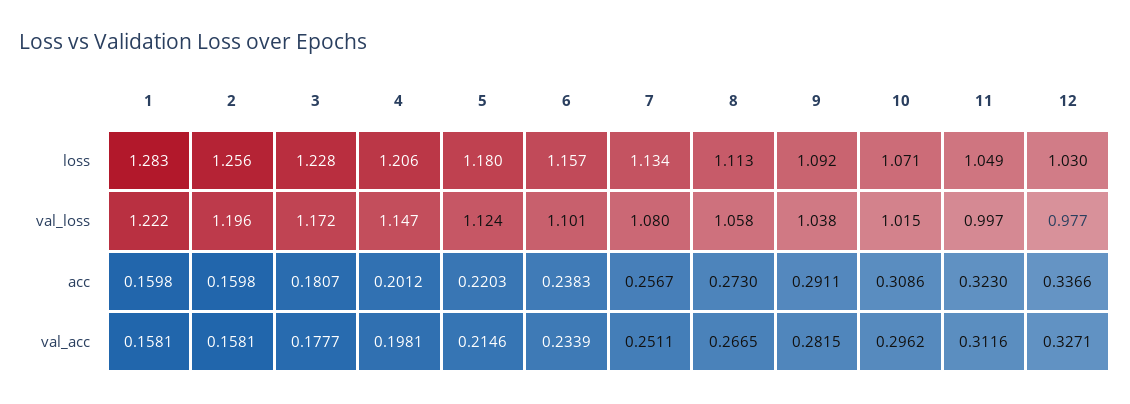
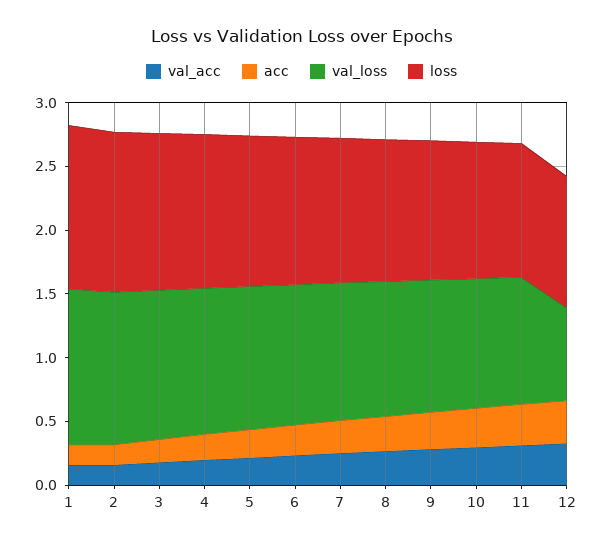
  {
    "loss": {
      "1": 1.283,
      "2": 1.256,
      "3": 1.228,
      "4": 1.206,
      "5": 1.18,
      "6": 1.157,
      "7": 1.134,
      "8": 1.113,
      "9": 1.092,
      "10": 1.071,
      "11": 1.049,
      "12": 1.03
    },
    "val_loss": {
      "1": 1.222,
      "2": 1.196,
      "3": 1.172,
      "4": 1.147,
      "5": 1.124,
      "6": 1.101,
      "7": 1.08,
      "8": 1.058,
      "9": 1.038,
      "10": 1.015,
      "11": 0.997,
-     "12": 0.977
+     "12": 0.7
    },
    "acc": {
      "1": 0.1598,
      "2": 0.1598,
      "3": 0.1807,
      "4": 0.2012,
      "5": 0.2203,
      "6": 0.2383,
      "7": 0.2567,
      "8": 0.273,
      "9": 0.2911,
      "10": 0.3086,
      "11": 0.323,
      "12": 0.3366
    },
    "val_acc": {
      "1": 0.1581,
      "2": 0.1581,
      "3": 0.1777,
      "4": 0.1981,
      "5": 0.2146,
      "6": 0.2339,
      "7": 0.2511,
      "8": 0.2665,
      "9": 0.2815,
      "10": 0.2962,
      "11": 0.3116,
      "12": 0.3271
    }
  }

